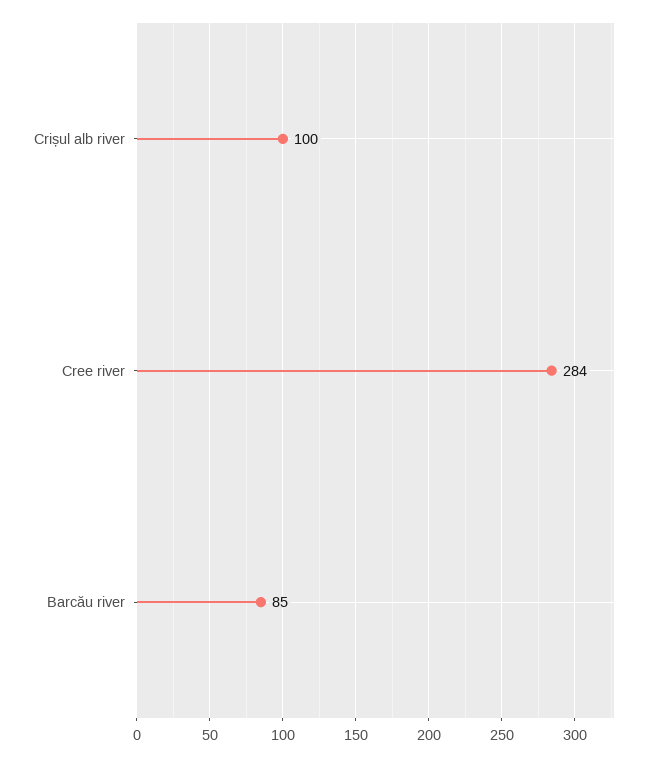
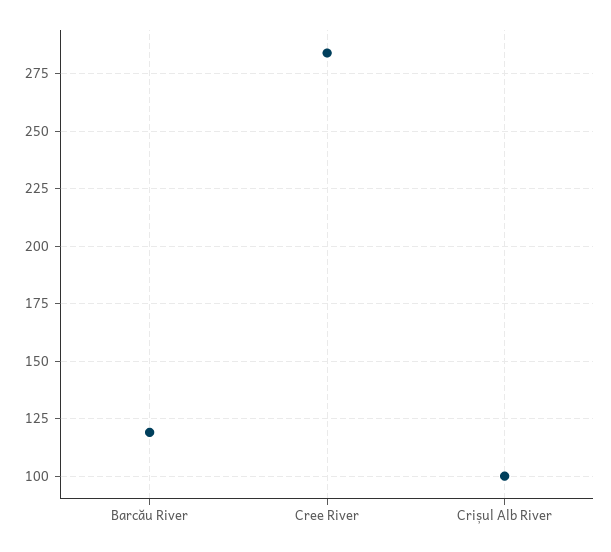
  {
    "Crișul alb river": 100,
    "Cree river": 284,
-   "Barcău river": 85
+   "Barcău river": 120
  }

